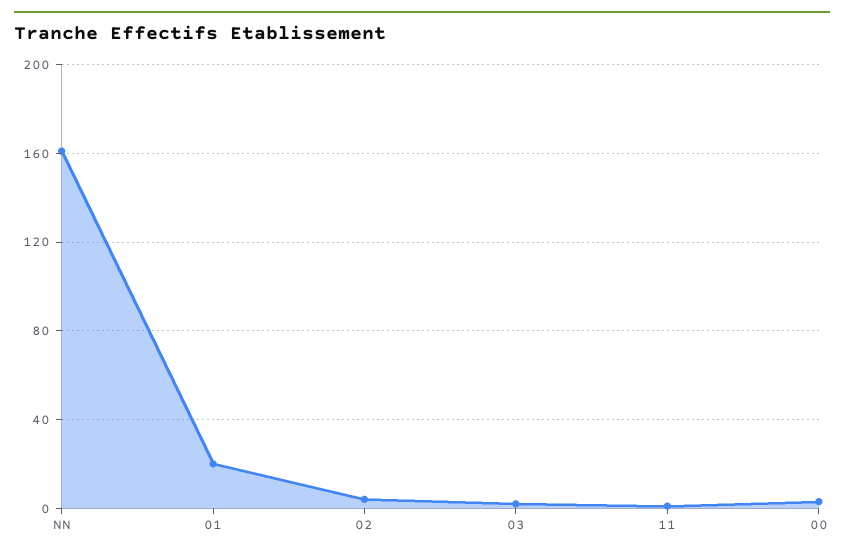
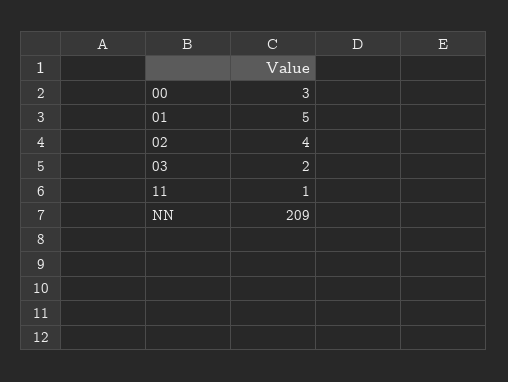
  {
-   "NN": 160,
+   "NN": 209,
-   "01": 20,
+   "01": 5,
    "02": 4,
    "03": 2,
    "11": 1,
    "00": 3
  }

